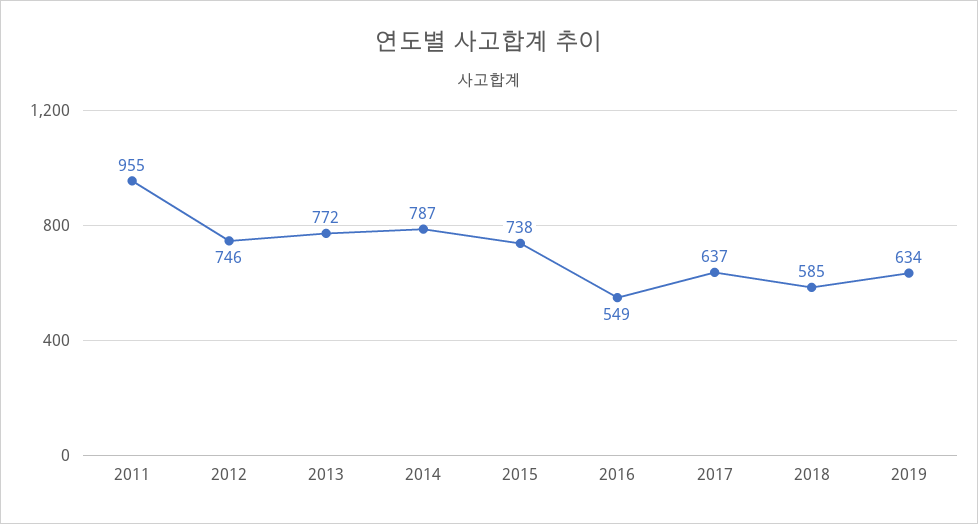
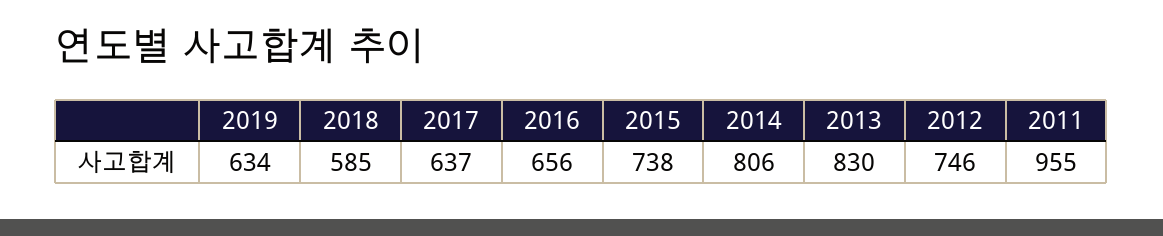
  {
    "2011": 955,
    "2012": 746,
-   "2013": 772,
+   "2013": 830,
-   "2014": 787,
+   "2014": 806,
    "2015": 738,
-   "2016": 549,
+   "2016": 656,
    "2017": 637,
    "2018": 585,
    "2019": 634
  }

